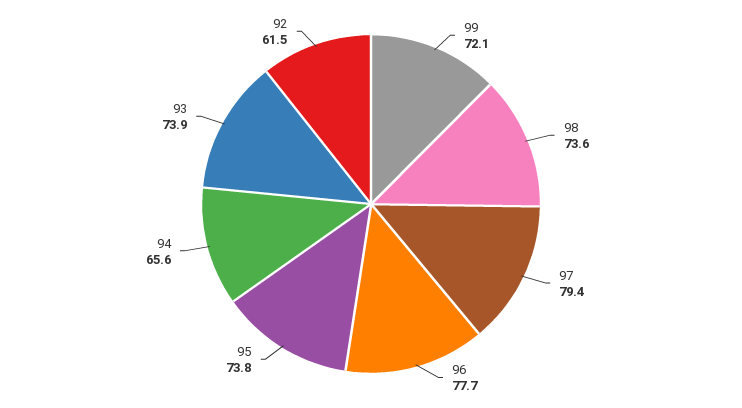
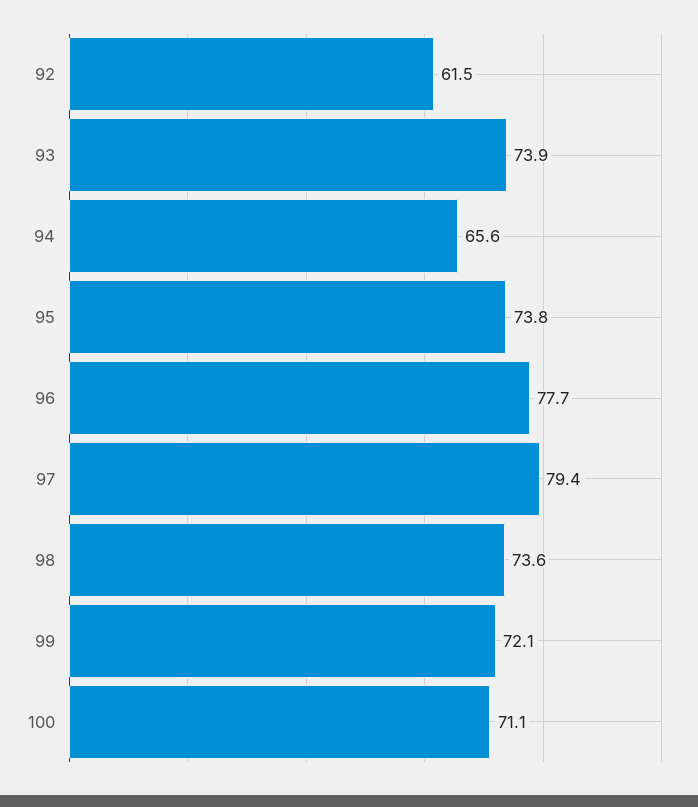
  {
    "99": 72.1,
    "98": 73.6,
    "97": 79.4,
    "96": 77.7,
    "95": 73.8,
    "94": 65.6,
    "93": 73.9,
-   "92": 61.5
+   "92": 61.5,
+   "100": 71.1
  }

